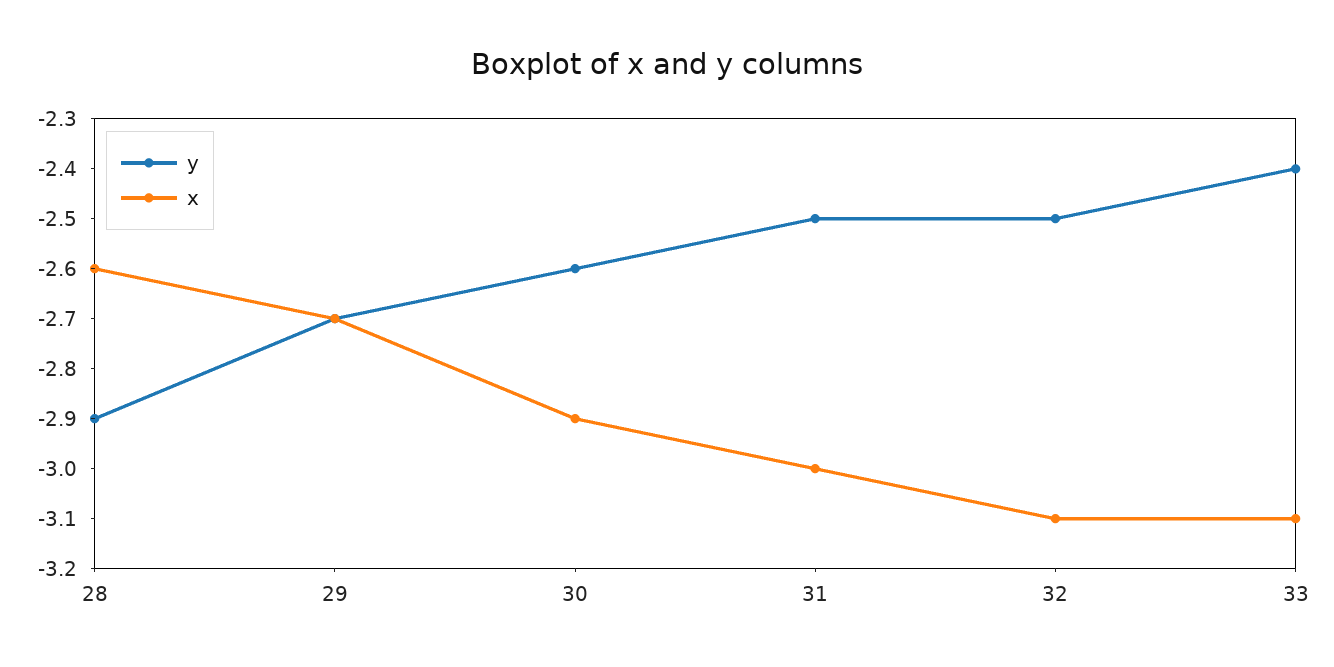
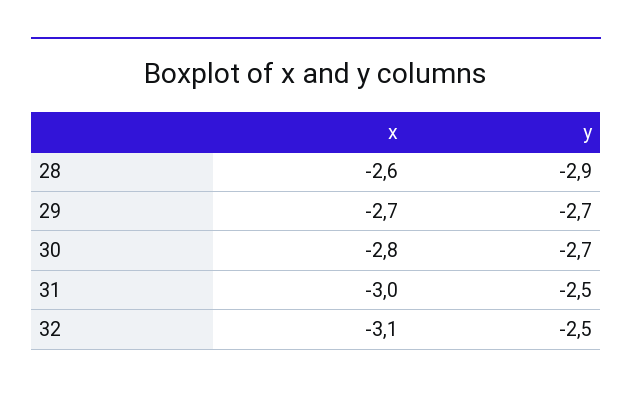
  {
    "y": {
      "28": -2.9,
      "29": -2.7,
-     "30": -2.6,
+     "30": -2.7,
      "31": -2.5,
-     "32": -2.5,
+     "32": -2.5
-     "33": -2.4
    },
    "x": {
      "28": -2.6,
      "29": -2.7,
-     "30": -2.9,
+     "30": -2.8,
      "31": -3,
-     "32": -3.1,
+     "32": -3.1
-     "33": -3.1
    }
  }

